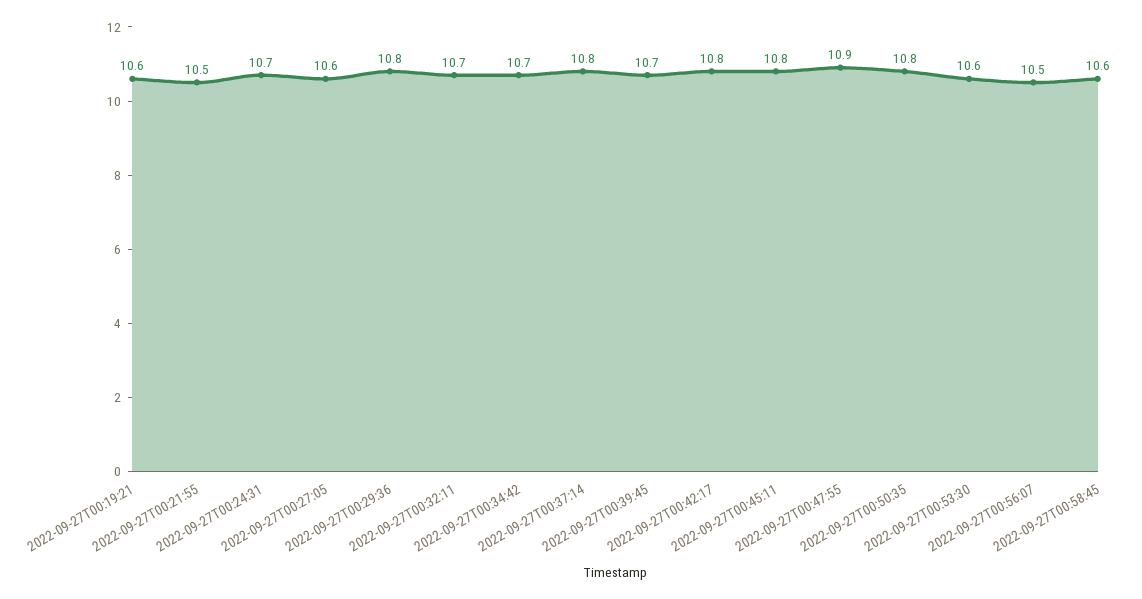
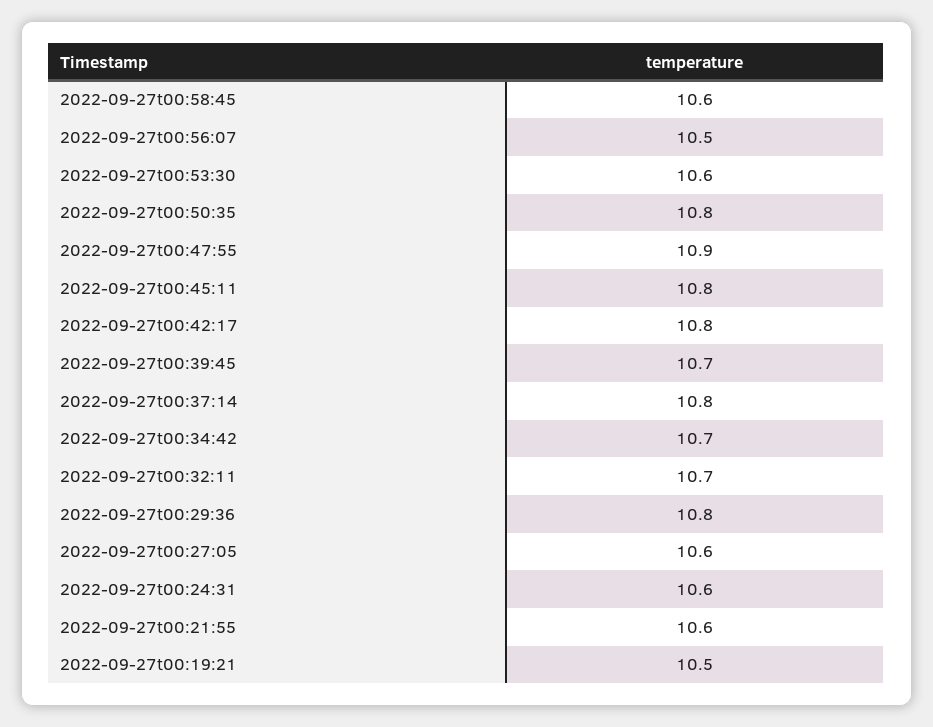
  {
-   "2022-09-27T00:19:21": 10.6,
+   "2022-09-27T00:19:21": 10.5,
-   "2022-09-27T00:21:55": 10.5,
+   "2022-09-27T00:21:55": 10.6,
-   "2022-09-27T00:24:31": 10.7,
+   "2022-09-27T00:24:31": 10.6,
    "2022-09-27T00:27:05": 10.6,
    "2022-09-27T00:29:36": 10.8,
    "2022-09-27T00:32:11": 10.7,
    "2022-09-27T00:34:42": 10.7,
    "2022-09-27T00:37:14": 10.8,
    "2022-09-27T00:39:45": 10.7,
    "2022-09-27T00:42:17": 10.8,
    "2022-09-27T00:45:11": 10.8,
    "2022-09-27T00:47:55": 10.9,
    "2022-09-27T00:50:35": 10.8,
    "2022-09-27T00:53:30": 10.6,
    "2022-09-27T00:56:07": 10.5,
    "2022-09-27T00:58:45": 10.6
  }

